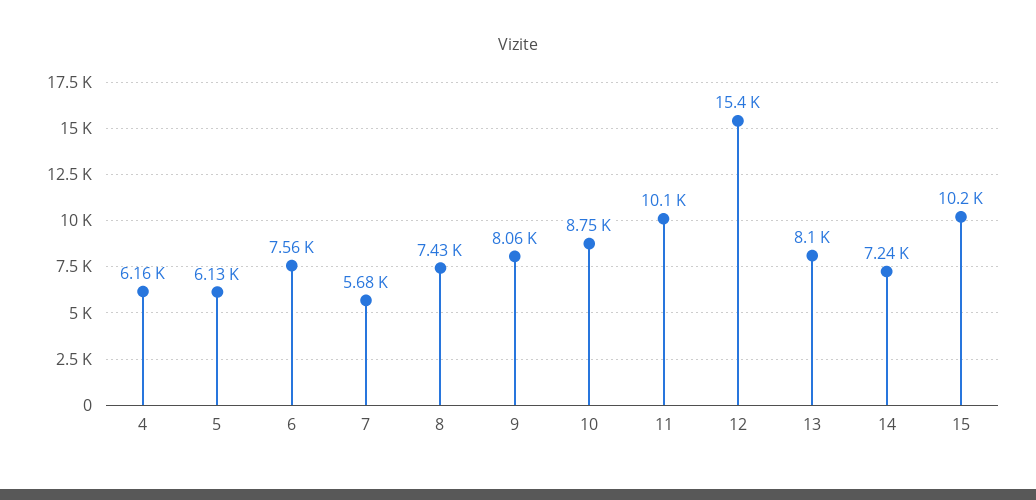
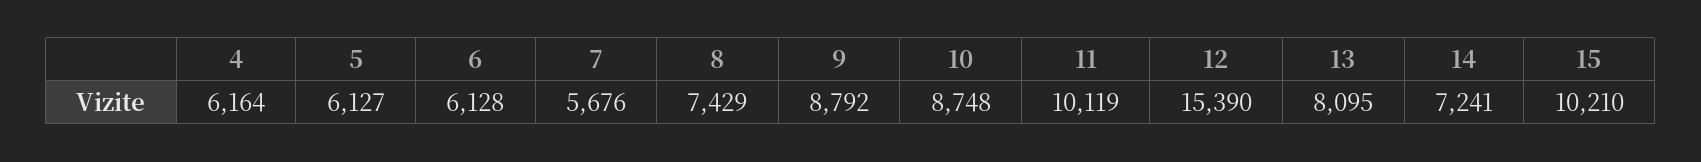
  {
    "4": 6164,
    "5": 6127,
-   "6": 7560,
+   "6": 6128,
    "7": 5676,
    "8": 7429,
-   "9": 8060,
+   "9": 8792,
    "10": 8748,
    "11": 10119,
    "12": 15390,
    "13": 8095,
    "14": 7241,
    "15": 10210
  }

